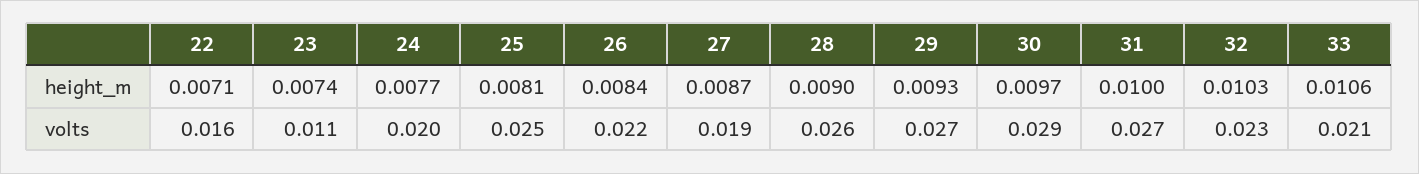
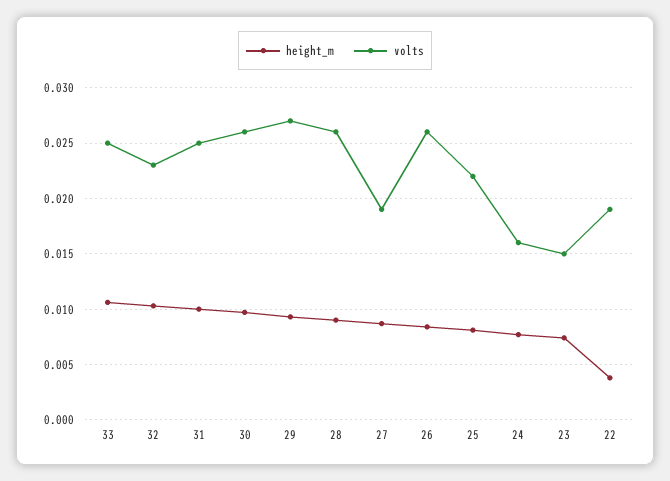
  {
    "height_m": {
-     "22": 0.0071,
+     "22": 0.004,
      "23": 0.0074,
      "24": 0.0077,
      "25": 0.0081,
      "26": 0.0084,
      "27": 0.0087,
      "28": 0.009,
      "29": 0.0093,
      "30": 0.0097,
      "31": 0.01,
      "32": 0.0103,
      "33": 0.0106
    },
    "volts": {
-     "22": 0.016,
+     "22": 0.019,
-     "23": 0.011,
+     "23": 0.015,
-     "24": 0.02,
+     "24": 0.016,
-     "25": 0.025,
+     "25": 0.022,
-     "26": 0.022,
+     "26": 0.026,
      "27": 0.019,
      "28": 0.026,
      "29": 0.027,
-     "30": 0.029,
+     "30": 0.026,
-     "31": 0.027,
+     "31": 0.025,
      "32": 0.023,
-     "33": 0.021
+     "33": 0.025
    }
  }

